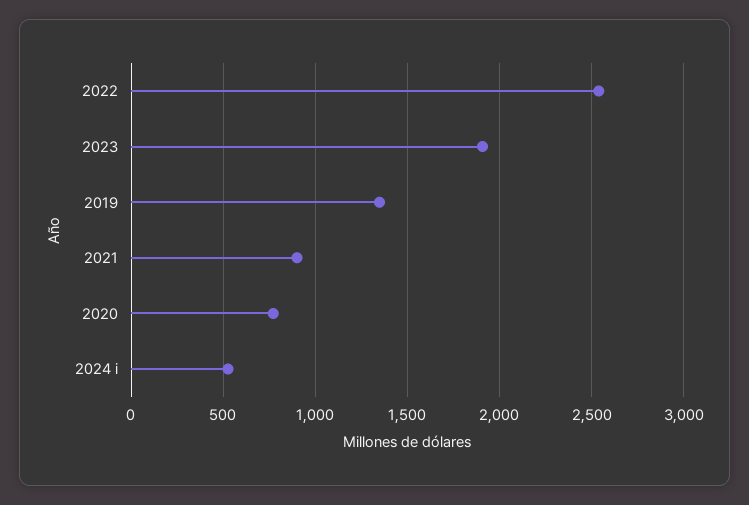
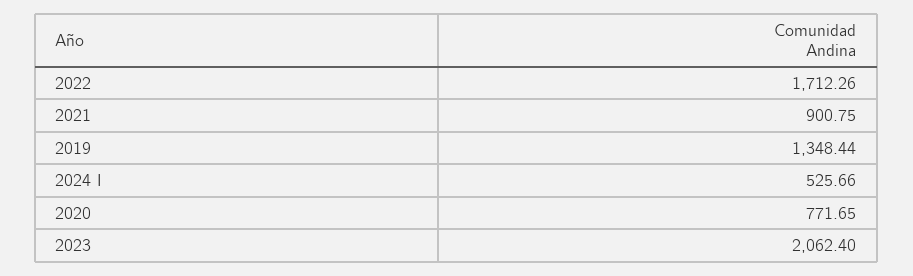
  {
-   "2022": 2550,
+   "2022": 1712.26,
-   "2023": 1900,
+   "2023": 2062.4,
    "2019": 1348.44,
    "2021": 900.75,
    "2020": 771.65,
    "2024 i": 525.66
  }

